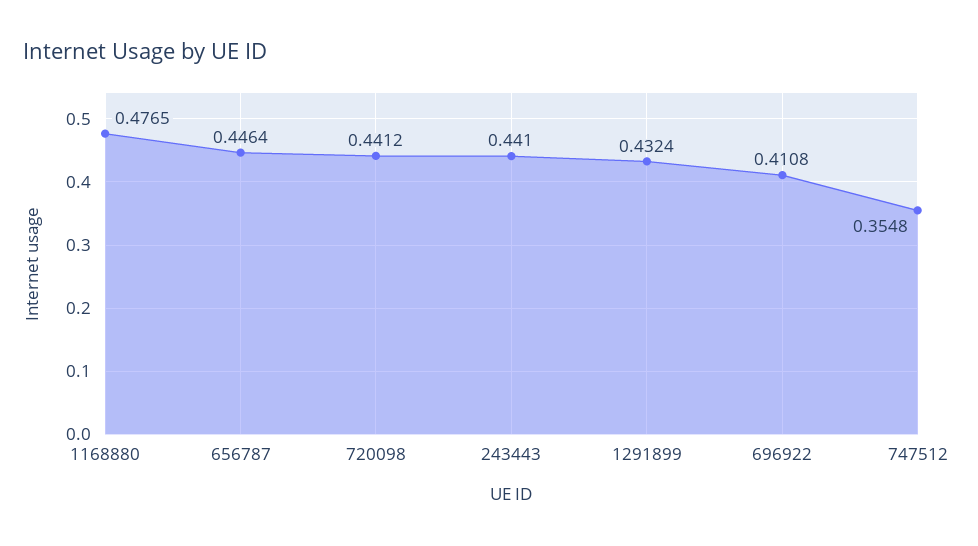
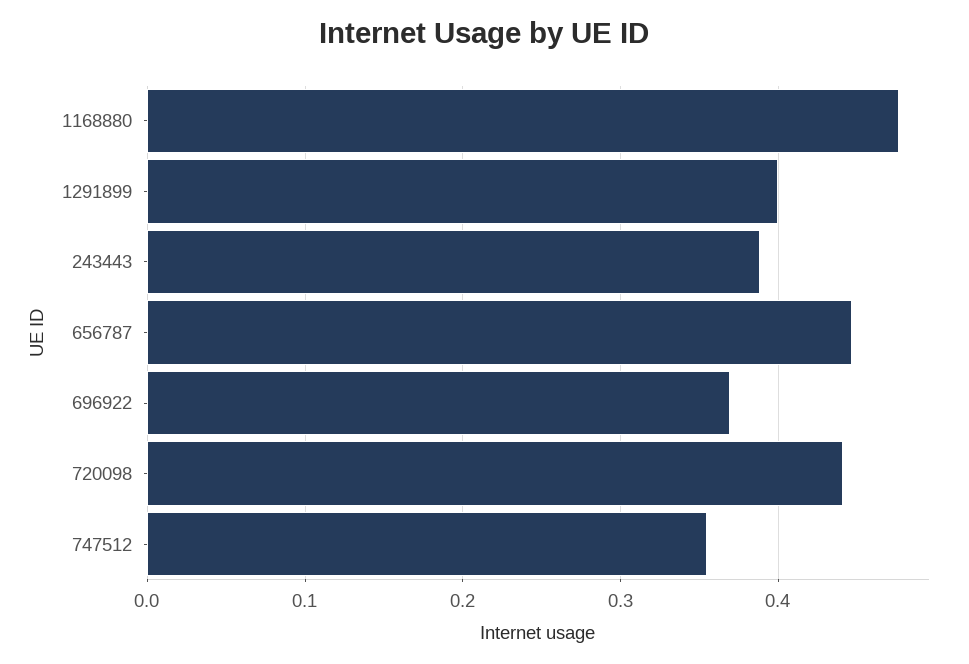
  {
    "1168880": 0.4765,
    "656787": 0.4464,
    "720098": 0.4412,
-   "243443": 0.441,
+   "243443": 0.39,
-   "1291899": 0.4324,
+   "1291899": 0.4,
-   "696922": 0.4108,
+   "696922": 0.37,
    "747512": 0.3548
  }

